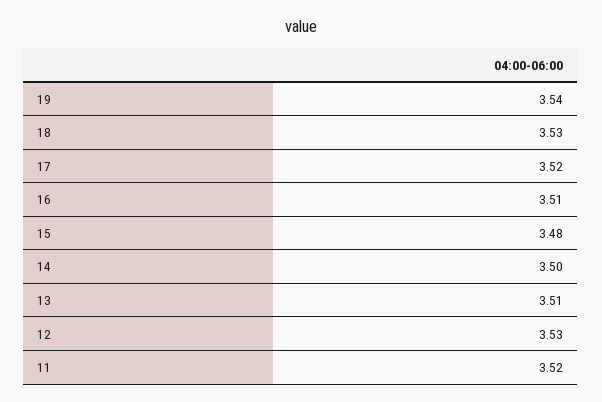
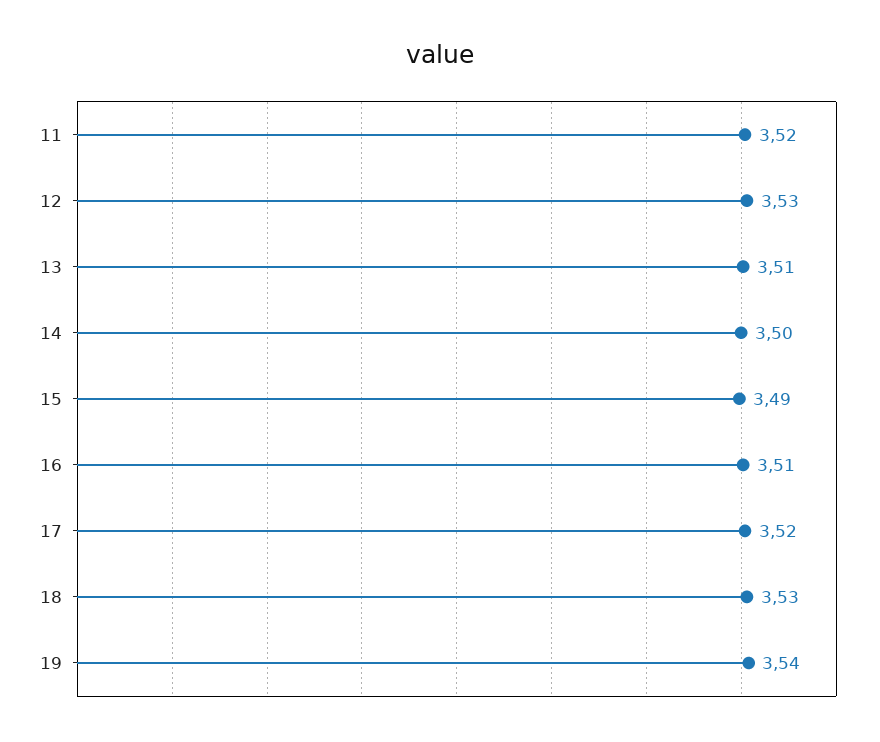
  {
    "19": 3.54,
    "18": 3.53,
    "17": 3.52,
    "16": 3.51,
-   "15": 3.48,
+   "15": 3.49,
    "14": 3.5,
    "13": 3.51,
    "12": 3.53,
    "11": 3.52
  }

